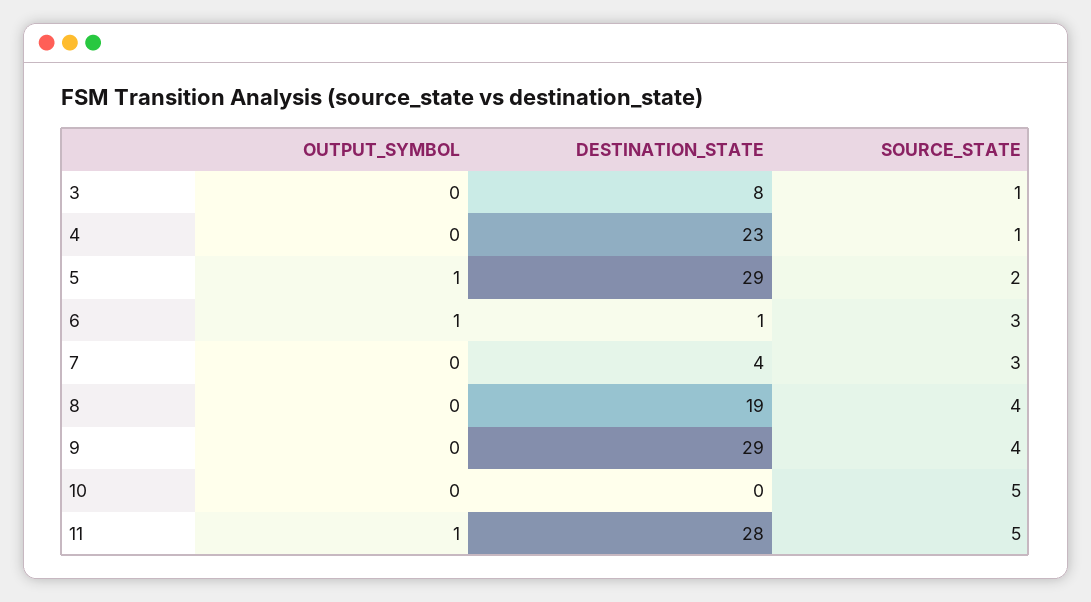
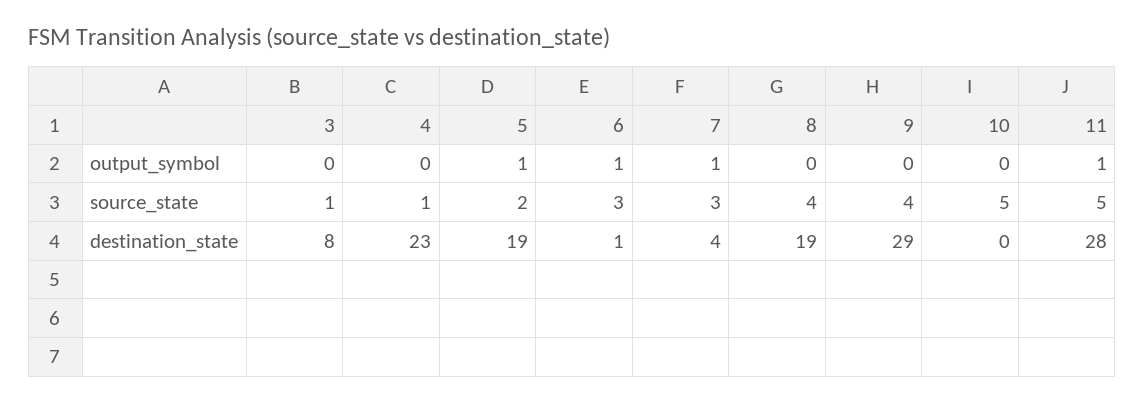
  {
    "OUTPUT_SYMBOL": {
      "3": 0,
      "4": 0,
      "5": 1,
      "6": 1,
-     "7": 0,
+     "7": 1,
      "8": 0,
      "9": 0,
      "10": 0,
      "11": 1
    },
    "DESTINATION_STATE": {
      "3": 8,
      "4": 23,
-     "5": 29,
+     "5": 19,
      "6": 1,
      "7": 4,
      "8": 19,
      "9": 29,
      "10": 0,
      "11": 28
    },
    "SOURCE_STATE": {
      "3": 1,
      "4": 1,
      "5": 2,
      "6": 3,
      "7": 3,
      "8": 4,
      "9": 4,
      "10": 5,
      "11": 5
    }
  }

